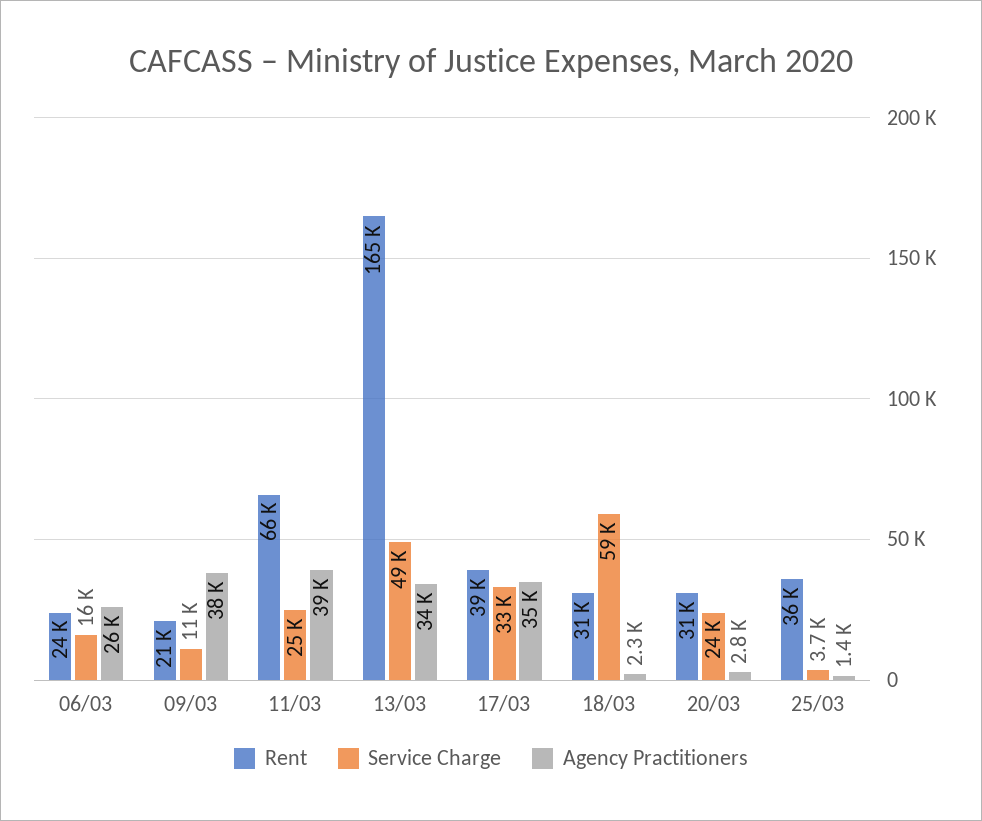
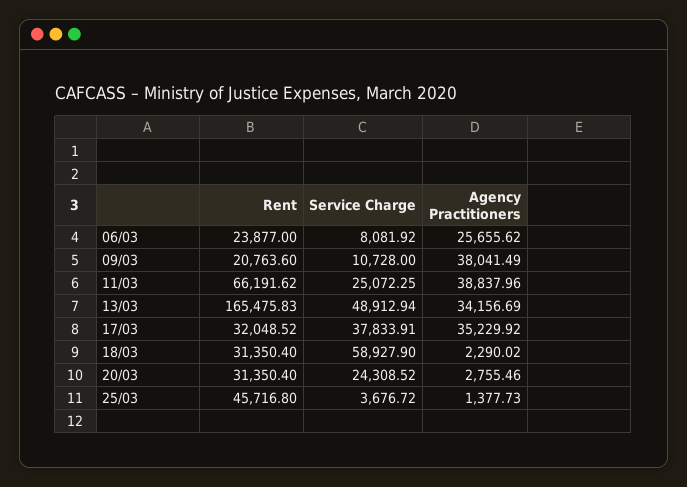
  {
    "Rent": {
      "06/03": 23877,
      "09/03": 20763.6,
      "11/03": 66191.62,
      "13/03": 165475.83,
-     "17/03": 39000,
+     "17/03": 32048.52,
      "18/03": 31350.4,
      "20/03": 31350.4,
-     "25/03": 36000
+     "25/03": 45716.8
    },
    "Service Charge": {
-     "06/03": 16000,
+     "06/03": 8081.92,
      "09/03": 10728,
      "11/03": 25072.25,
      "13/03": 48912.94,
-     "17/03": 33000,
+     "17/03": 37833.91,
      "18/03": 58927.9,
      "20/03": 24308.52,
      "25/03": 3676.72
    },
    "Agency Practitioners": {
      "06/03": 25655.62,
      "09/03": 38041.49,
      "11/03": 38837.96,
      "13/03": 34156.69,
      "17/03": 35229.92,
      "18/03": 2290.02,
      "20/03": 2755.46,
      "25/03": 1377.73
    }
  }

